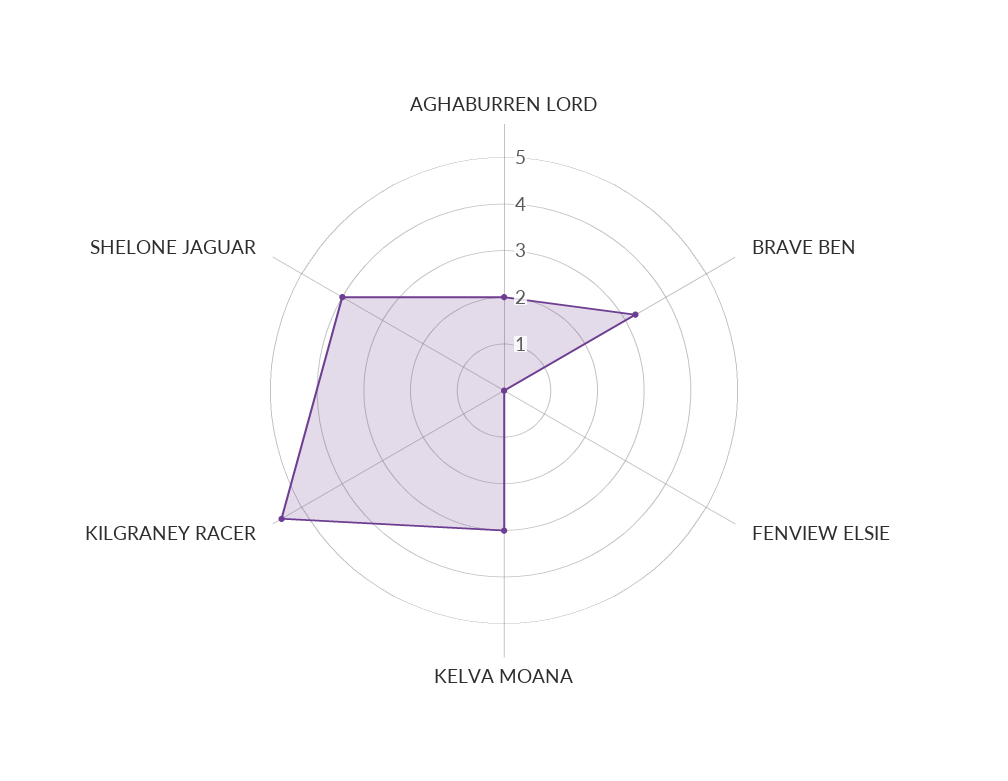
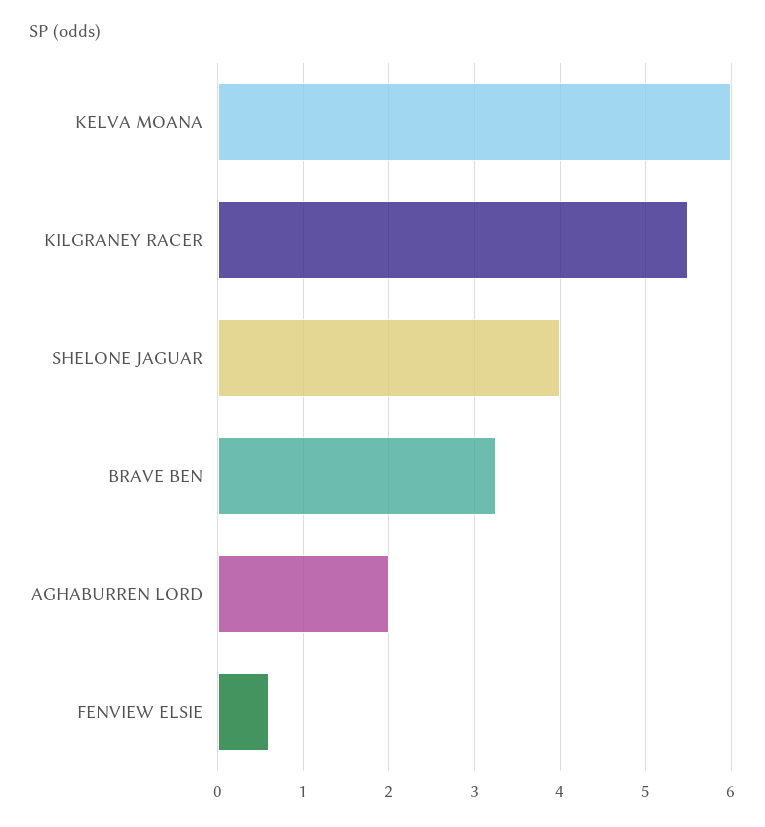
  {
    "AGHABURREN LORD": 2,
    "BRAVE BEN": 3.3,
-   "FENVIEW ELSIE": 0,
+   "FENVIEW ELSIE": 0.6,
-   "KELVA MOANA": 3,
+   "KELVA MOANA": 6,
    "KILGRANEY RACER": 5.5,
    "SHELONE JAGUAR": 4
  }

